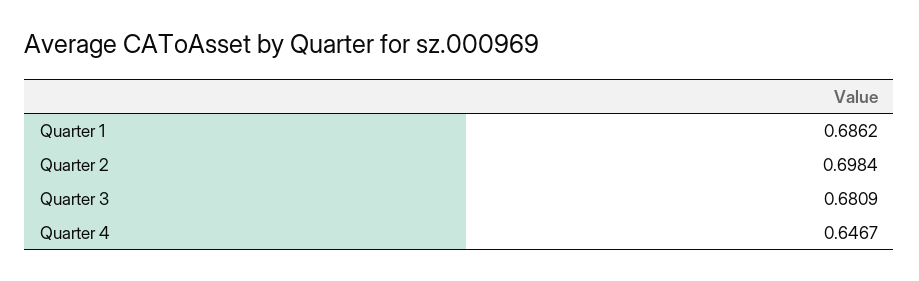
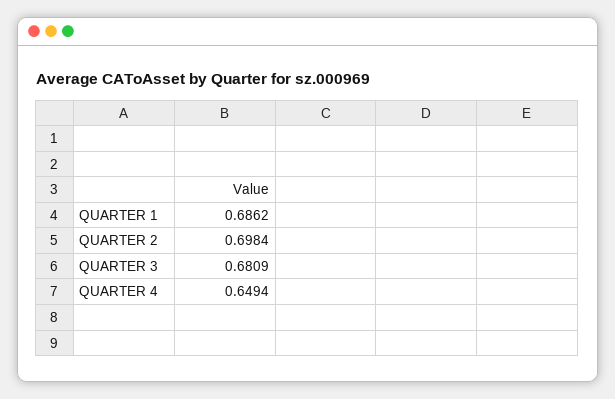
  {
    "Quarter 1": 0.6862,
    "Quarter 2": 0.6984,
    "Quarter 3": 0.6809,
-   "Quarter 4": 0.6467
+   "Quarter 4": 0.6494
  }

